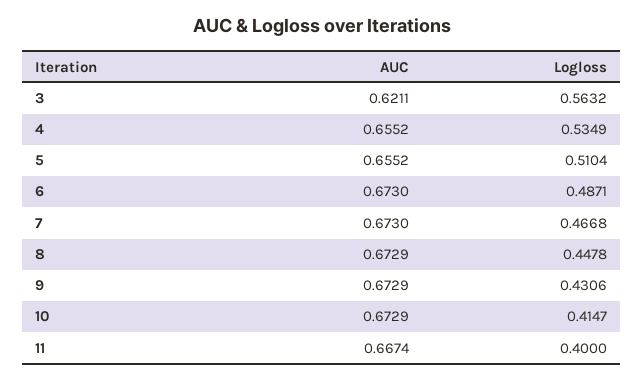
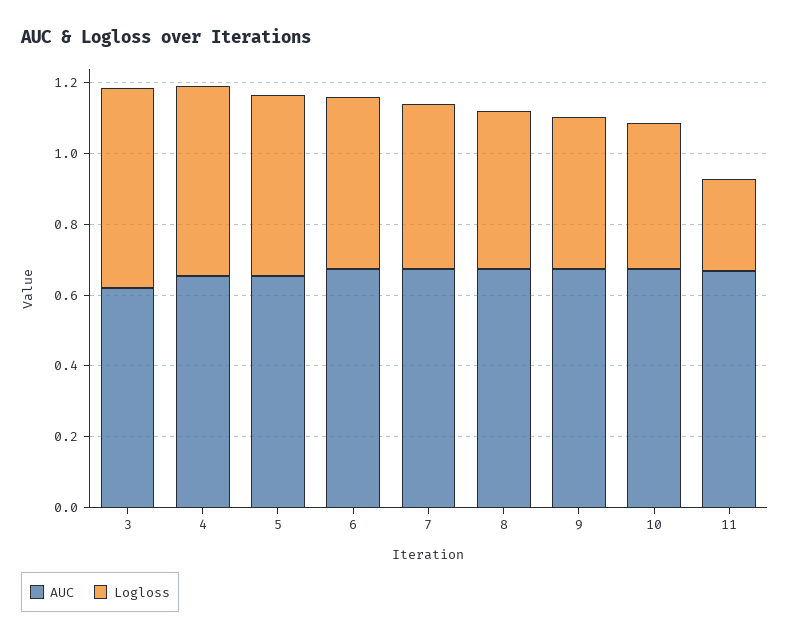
  {
    "AUC": {
      "3": 0.6211,
      "4": 0.6552,
      "5": 0.6552,
      "6": 0.673,
      "7": 0.673,
      "8": 0.6729,
      "9": 0.6729,
      "10": 0.6729,
      "11": 0.6674
    },
    "Logloss": {
      "3": 0.5632,
      "4": 0.5349,
      "5": 0.5104,
      "6": 0.4871,
      "7": 0.4668,
      "8": 0.4478,
      "9": 0.4306,
      "10": 0.4147,
-     "11": 0.4
+     "11": 0.25
    }
  }

